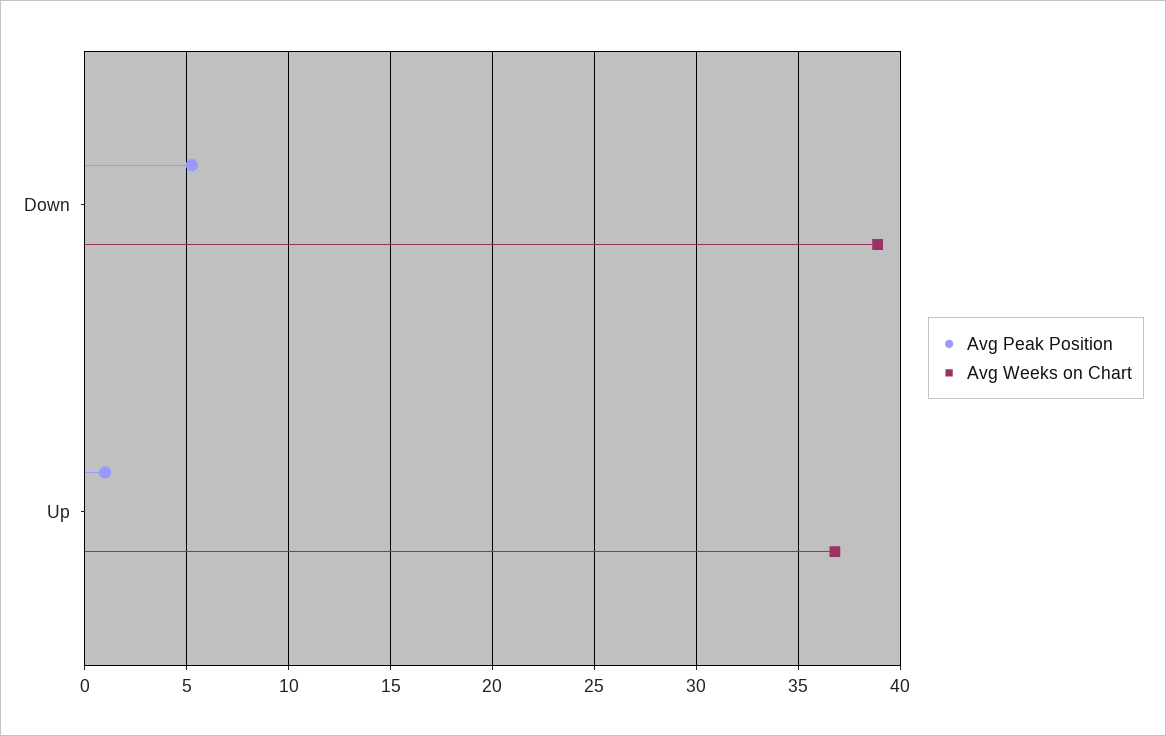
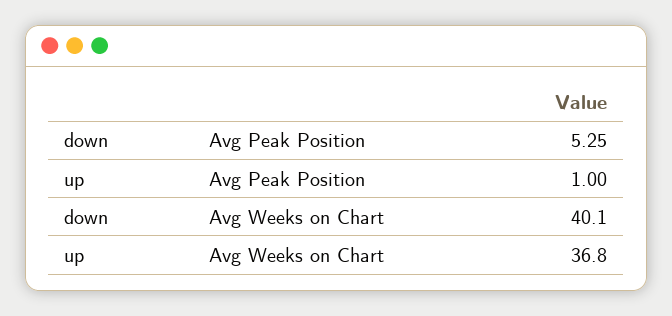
  {
    "Avg Peak Position": {
      "Down": 5.25,
      "Up": 1
    },
    "Avg Weeks on Chart": {
-     "Down": 39,
+     "Down": 40.1,
      "Up": 36.8
    }
  }

